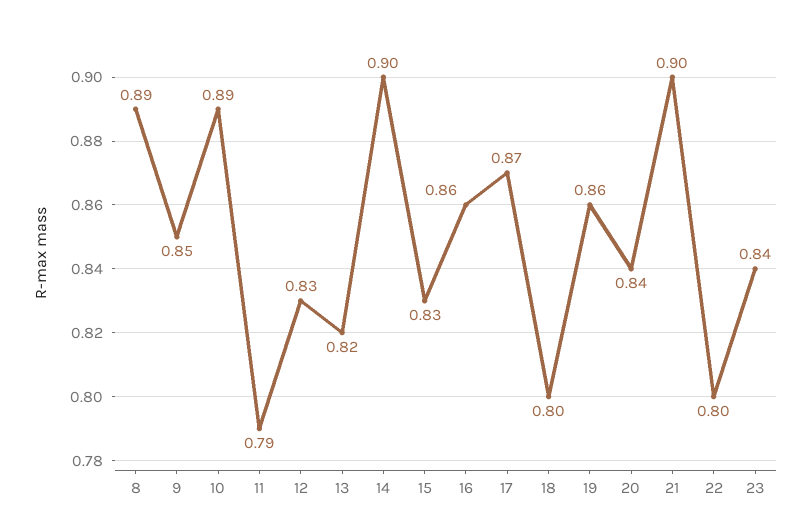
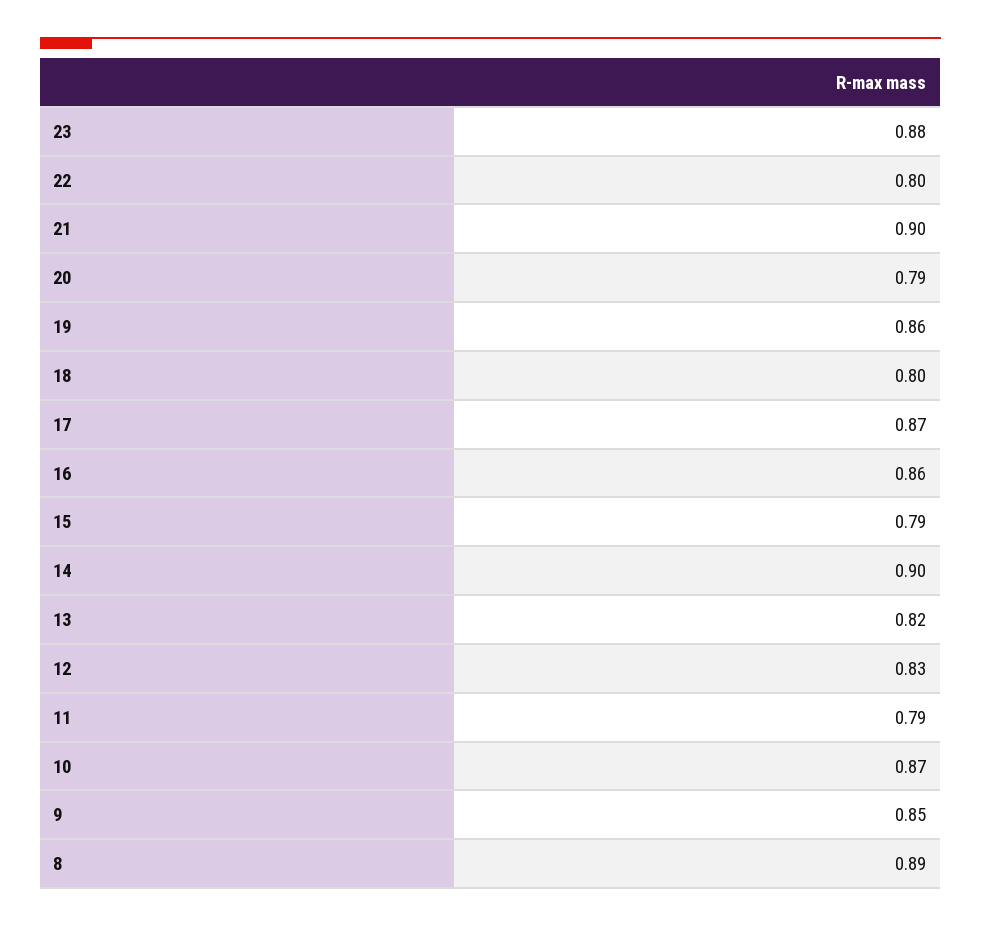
  {
    "8": 0.89,
    "9": 0.85,
-   "10": 0.89,
+   "10": 0.87,
    "11": 0.79,
    "12": 0.83,
    "13": 0.82,
    "14": 0.9,
-   "15": 0.83,
+   "15": 0.79,
    "16": 0.86,
    "17": 0.87,
    "18": 0.8,
    "19": 0.86,
-   "20": 0.84,
+   "20": 0.79,
    "21": 0.9,
    "22": 0.8,
-   "23": 0.84
+   "23": 0.88
  }

